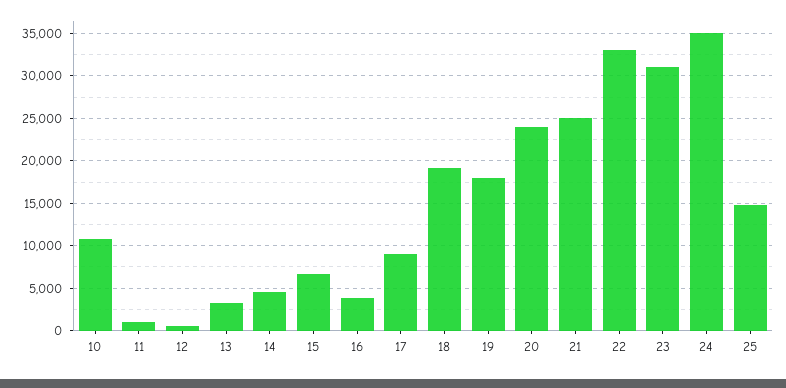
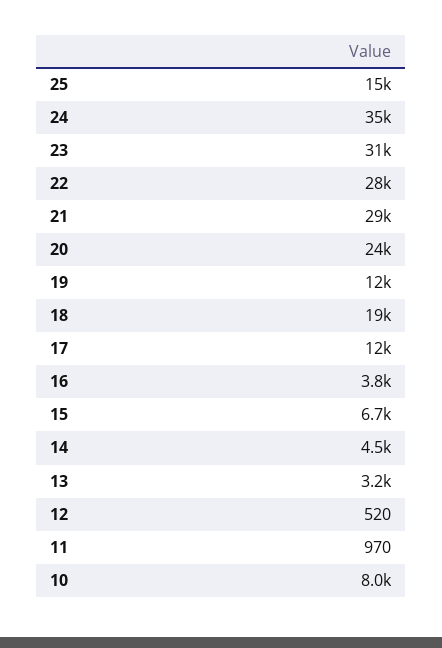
  {
-   "10": 11000,
+   "10": 8000,
    "11": 970,
    "12": 520,
    "13": 3200,
    "14": 4500,
    "15": 6700,
    "16": 3800,
-   "17": 9000,
+   "17": 12000,
    "18": 19000,
-   "19": 18000,
+   "19": 12000,
    "20": 24000,
-   "21": 25000,
+   "21": 29000,
-   "22": 33000,
+   "22": 28000,
    "23": 31000,
    "24": 35000,
    "25": 15000
  }

